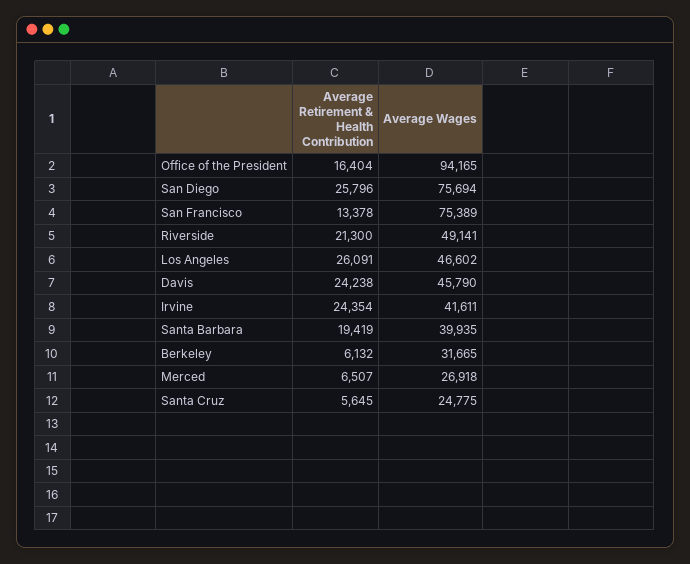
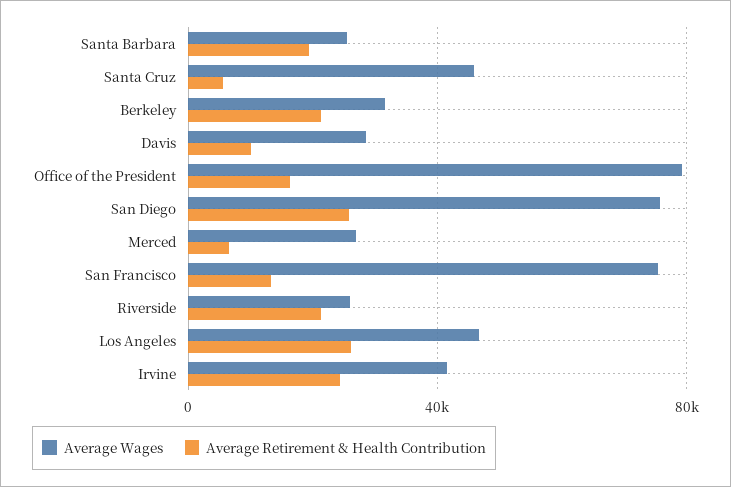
  {
    "Average Retirement & Health Contribution": {
      "Office of the President": 16404,
      "San Diego": 25796,
      "San Francisco": 13378,
      "Riverside": 21300,
      "Los Angeles": 26091,
-     "Davis": 24238,
+     "Davis": 10000,
      "Irvine": 24354,
      "Santa Barbara": 19419,
-     "Berkeley": 6132,
+     "Berkeley": 20000,
      "Merced": 6507,
      "Santa Cruz": 5645
    },
    "Average Wages": {
-     "Office of the President": 94165,
+     "Office of the President": 80000,
      "San Diego": 75694,
      "San Francisco": 75389,
-     "Riverside": 49141,
+     "Riverside": 25000,
      "Los Angeles": 46602,
-     "Davis": 45790,
+     "Davis": 30000,
      "Irvine": 41611,
-     "Santa Barbara": 39935,
+     "Santa Barbara": 25000,
      "Berkeley": 31665,
      "Merced": 26918,
-     "Santa Cruz": 24775
+     "Santa Cruz": 45000
    }
  }

